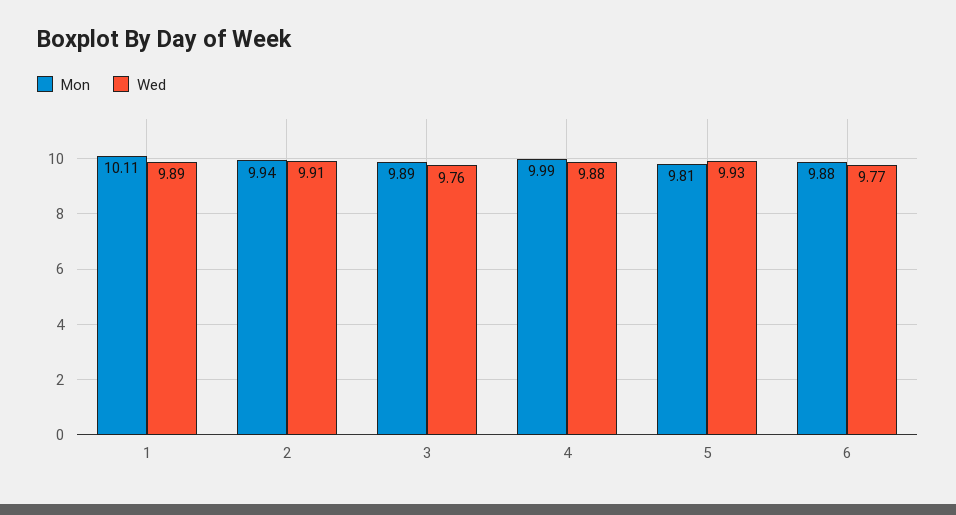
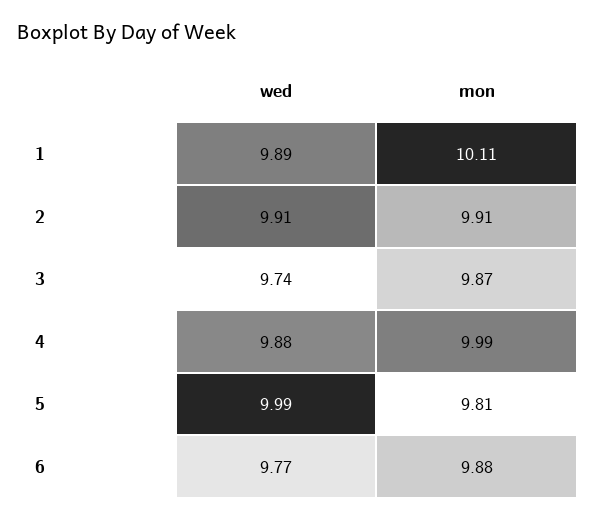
  {
    "Mon": {
      "1": 10.11,
-     "2": 9.94,
+     "2": 9.91,
-     "3": 9.89,
+     "3": 9.87,
      "4": 9.99,
      "5": 9.81,
      "6": 9.88
    },
    "Wed": {
      "1": 9.89,
      "2": 9.91,
-     "3": 9.76,
+     "3": 9.74,
      "4": 9.88,
-     "5": 9.93,
+     "5": 9.99,
      "6": 9.77
    }
  }

